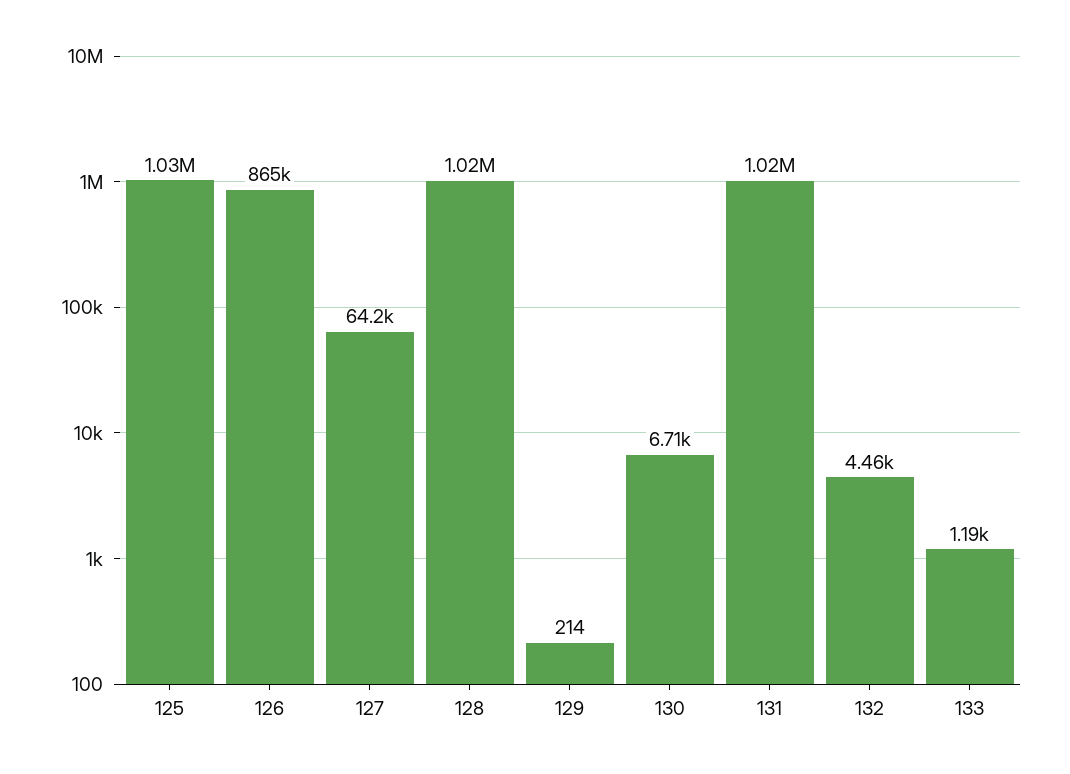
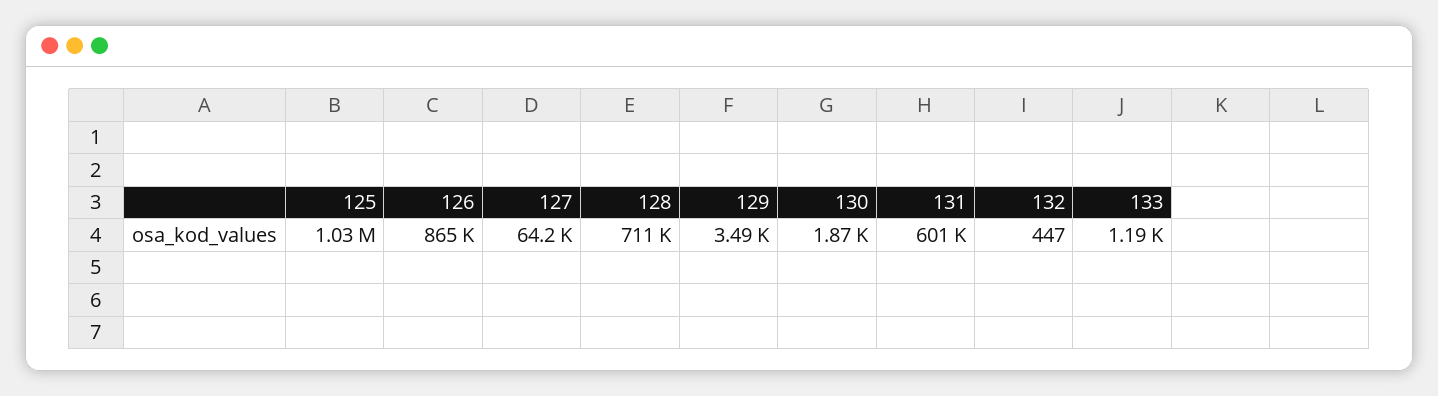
  {
    "125": 1030000,
    "126": 865000,
    "127": 64200,
-   "128": 1020000,
+   "128": 711000,
-   "129": 214,
+   "129": 3490,
-   "130": 6710,
+   "130": 1870,
-   "131": 1020000,
+   "131": 601000,
-   "132": 4460,
+   "132": 447,
    "133": 1190
  }

